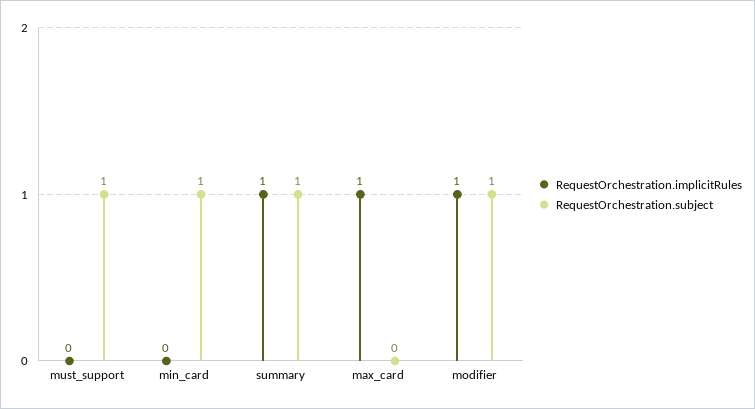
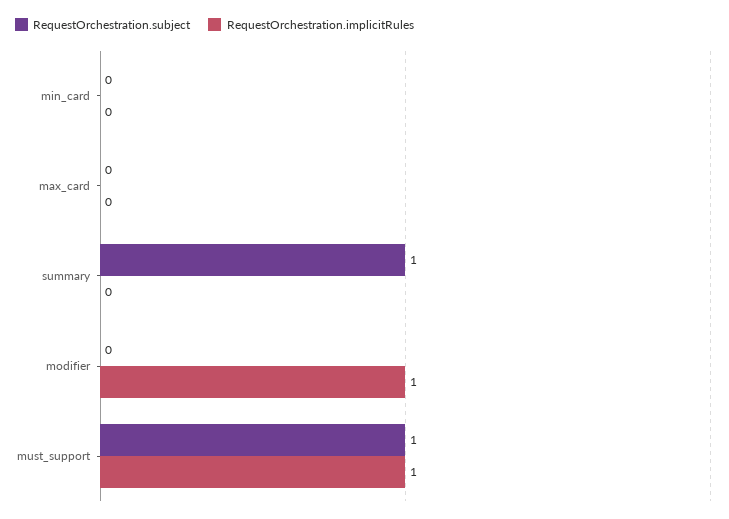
  {
    "RequestOrchestration.implicitRules": {
-     "must_support": 0,
+     "must_support": 1,
      "min_card": 0,
-     "summary": 1,
+     "summary": 0,
-     "max_card": 1,
+     "max_card": 0,
      "modifier": 1
    },
    "RequestOrchestration.subject": {
      "must_support": 1,
-     "min_card": 1,
+     "min_card": 0,
      "summary": 1,
      "max_card": 0,
-     "modifier": 1
+     "modifier": 0
    }
  }

